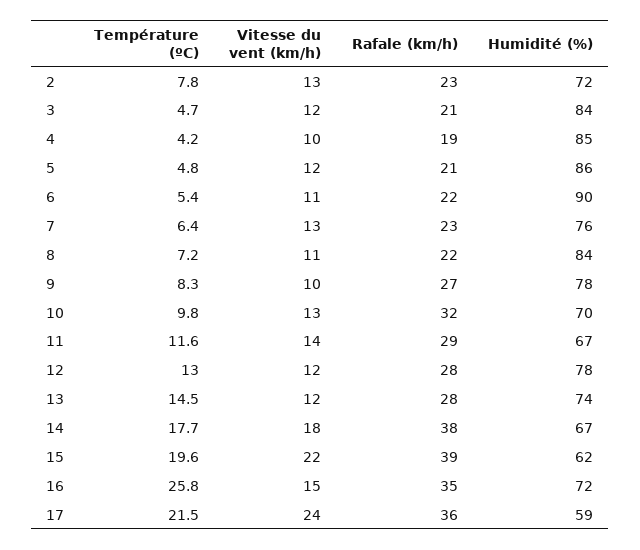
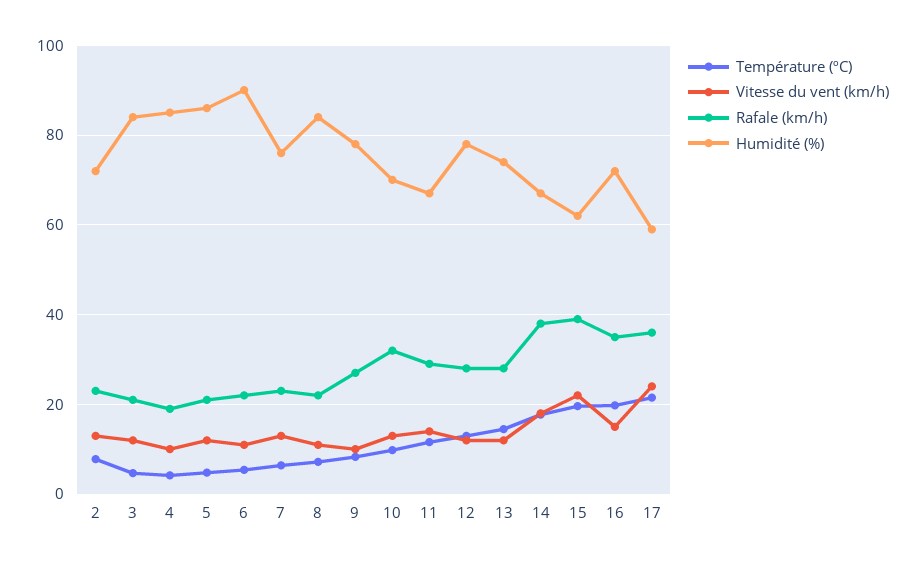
  {
    "Température (ºC)": {
      "2": 7.8,
      "3": 4.7,
      "4": 4.2,
      "5": 4.8,
      "6": 5.4,
      "7": 6.4,
      "8": 7.2,
      "9": 8.3,
      "10": 9.8,
      "11": 11.6,
      "12": 13,
      "13": 14.5,
      "14": 17.7,
      "15": 19.6,
-     "16": 25.8,
+     "16": 20,
      "17": 21.5
    },
    "Vitesse du vent (km/h)": {
      "2": 13,
      "3": 12,
      "4": 10,
      "5": 12,
      "6": 11,
      "7": 13,
      "8": 11,
      "9": 10,
      "10": 13,
      "11": 14,
      "12": 12,
      "13": 12,
      "14": 18,
      "15": 22,
      "16": 15,
      "17": 24
    },
    "Rafale (km/h)": {
      "2": 23,
      "3": 21,
      "4": 19,
      "5": 21,
      "6": 22,
      "7": 23,
      "8": 22,
      "9": 27,
      "10": 32,
      "11": 29,
      "12": 28,
      "13": 28,
      "14": 38,
      "15": 39,
      "16": 35,
      "17": 36
    },
    "Humidité (%)": {
      "2": 72,
      "3": 84,
      "4": 85,
      "5": 86,
      "6": 90,
      "7": 76,
      "8": 84,
      "9": 78,
      "10": 70,
      "11": 67,
      "12": 78,
      "13": 74,
      "14": 67,
      "15": 62,
      "16": 72,
      "17": 59
    }
  }

